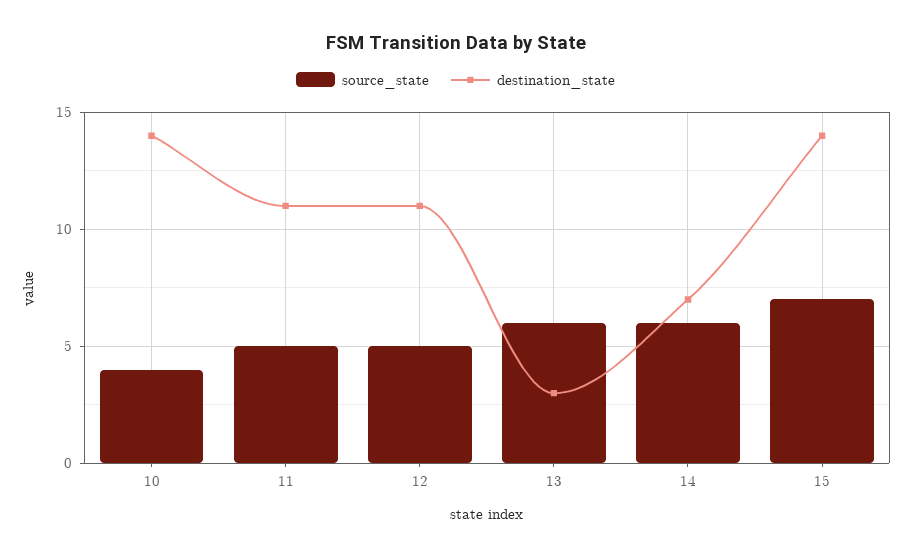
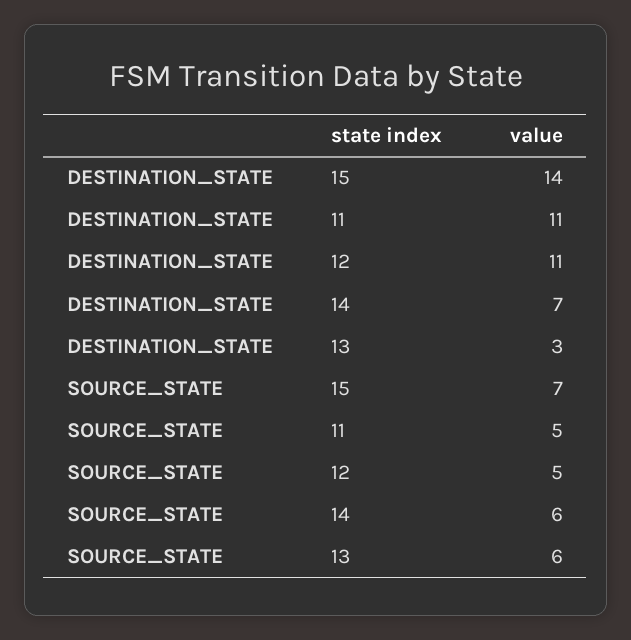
  {
    "source_state": {
-     "10": 4,
      "11": 5,
      "12": 5,
      "13": 6,
      "14": 6,
      "15": 7
    },
    "destination_state": {
-     "10": 14,
      "11": 11,
      "12": 11,
      "13": 3,
      "14": 7,
      "15": 14
    }
  }

